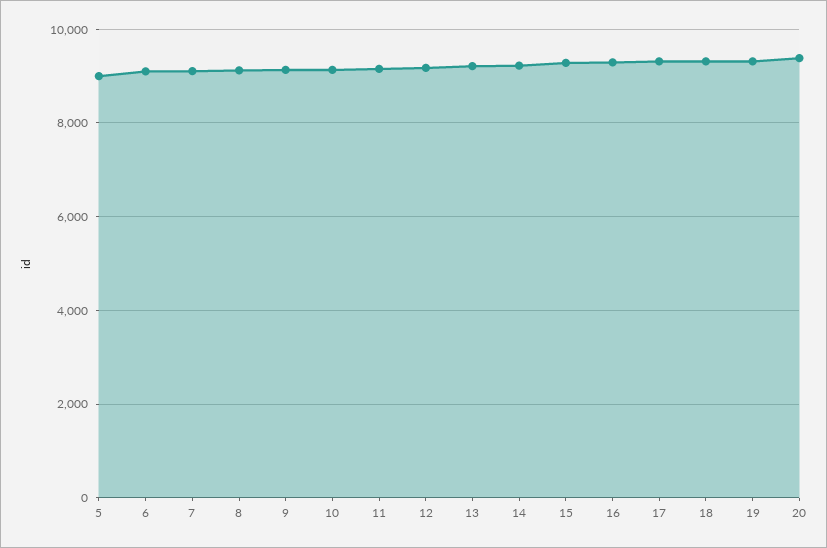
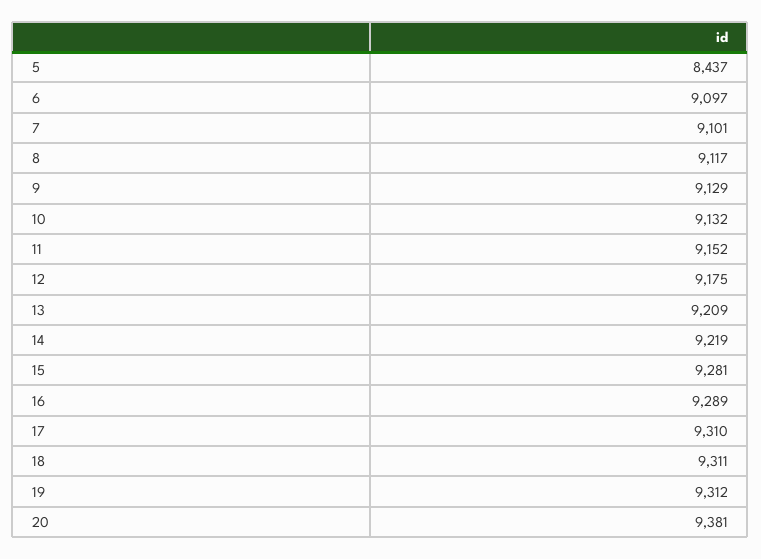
  {
-   "5": 9000,
+   "5": 8437,
    "6": 9097,
    "7": 9101,
    "8": 9117,
    "9": 9129,
    "10": 9132,
    "11": 9152,
    "12": 9175,
    "13": 9209,
    "14": 9219,
    "15": 9281,
    "16": 9289,
    "17": 9310,
    "18": 9311,
    "19": 9312,
    "20": 9381
  }

